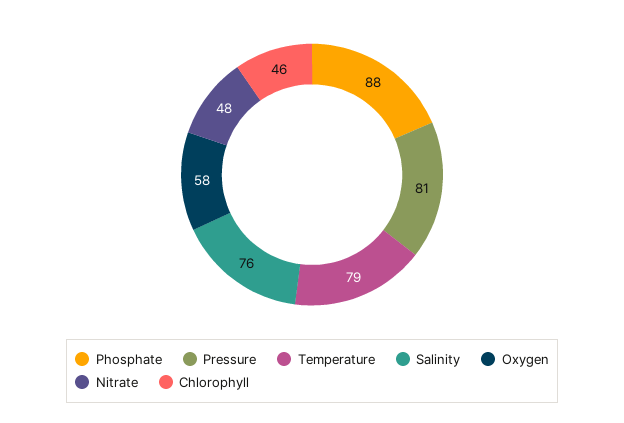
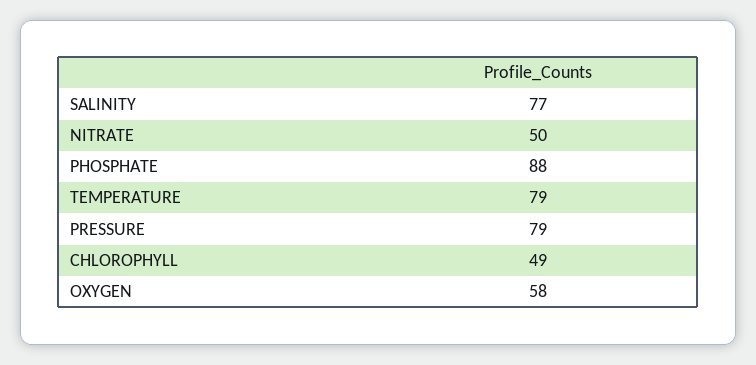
  {
    "Phosphate": 88,
-   "Pressure": 81,
+   "Pressure": 79,
    "Temperature": 79,
-   "Salinity": 76,
+   "Salinity": 77,
    "Oxygen": 58,
-   "Nitrate": 48,
+   "Nitrate": 50,
-   "Chlorophyll": 46
+   "Chlorophyll": 49
  }

